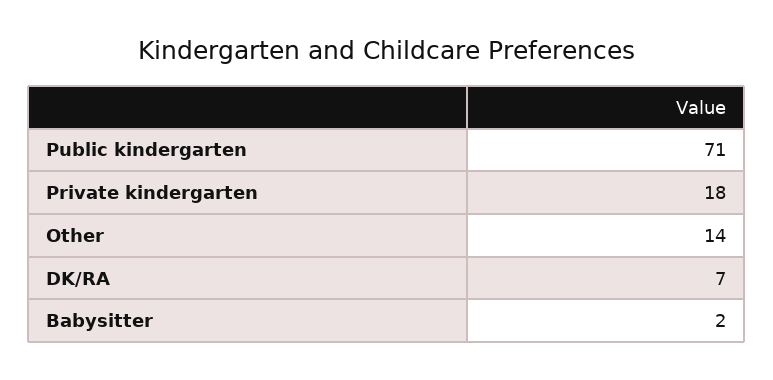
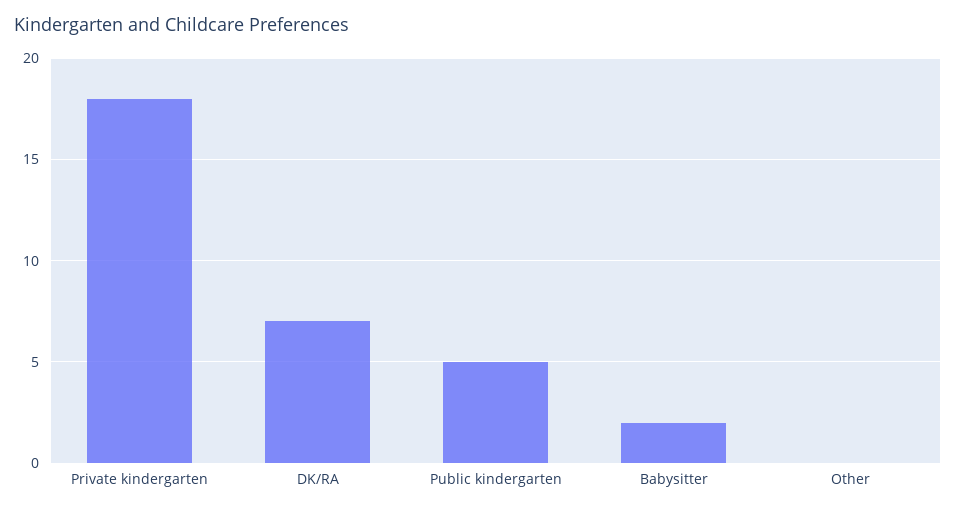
  {
-   "Public kindergarten": 71,
+   "Public kindergarten": 5,
    "Private kindergarten": 18,
-   "Other": 14,
+   "Other": 0,
    "DK/RA": 7,
    "Babysitter": 2
  }

